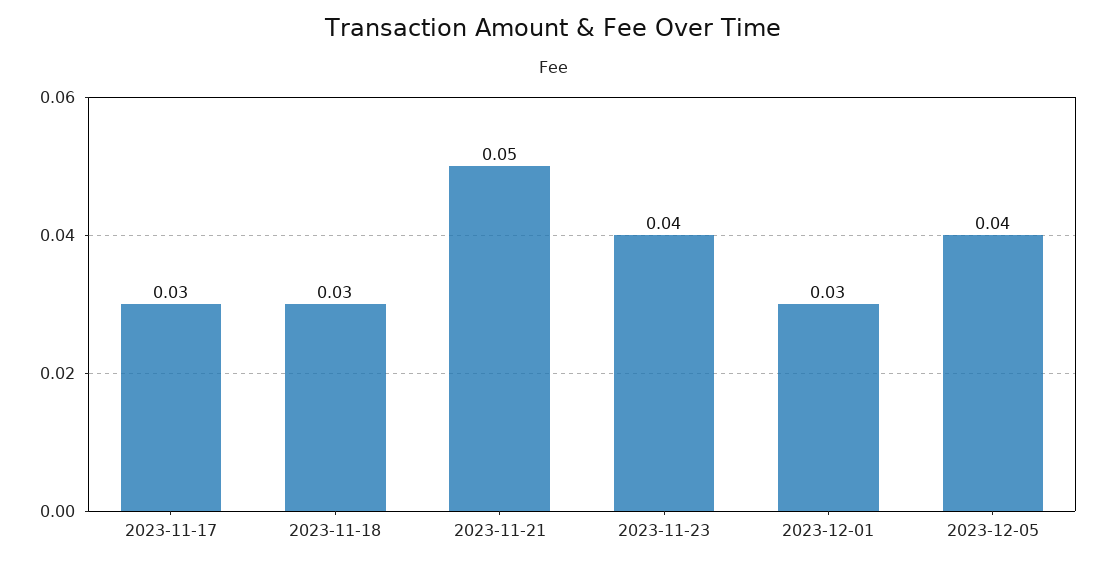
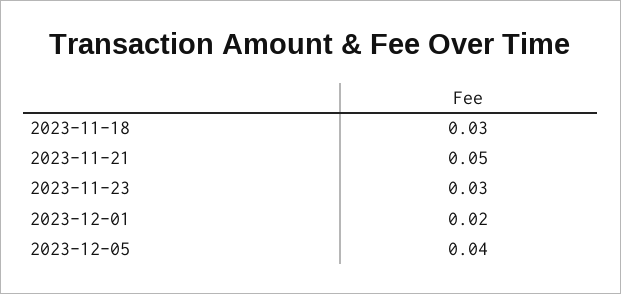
  {
-   "2023-11-17": 0.03,
    "2023-11-18": 0.03,
    "2023-11-21": 0.05,
-   "2023-11-23": 0.04,
+   "2023-11-23": 0.03,
-   "2023-12-01": 0.03,
+   "2023-12-01": 0.02,
    "2023-12-05": 0.04
  }

